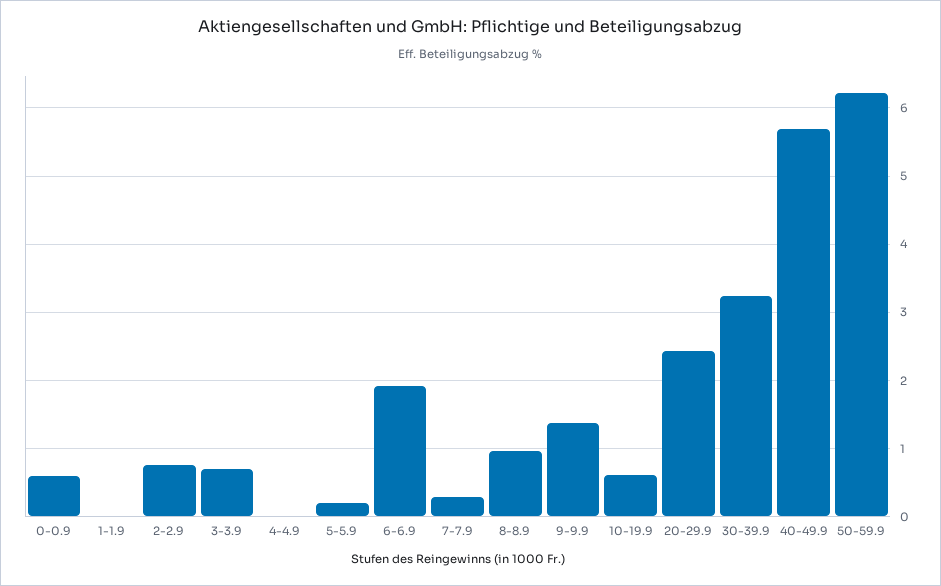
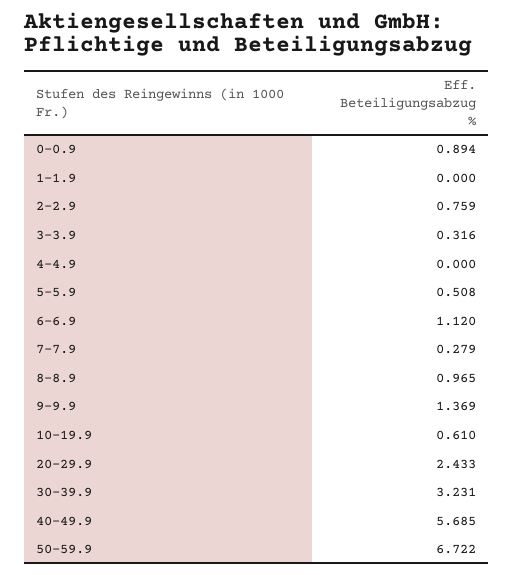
  {
-   "0-0.9": 0.6,
+   "0-0.9": 0.894,
    "1-1.9": 0,
    "2-2.9": 0.759,
-   "3-3.9": 0.7,
+   "3-3.9": 0.316,
    "4-4.9": 0,
-   "5-5.9": 0.2,
+   "5-5.9": 0.508,
-   "6-6.9": 1.9,
+   "6-6.9": 1.12,
    "7-7.9": 0.279,
    "8-8.9": 0.965,
    "9-9.9": 1.369,
    "10-19.9": 0.61,
    "20-29.9": 2.433,
    "30-39.9": 3.231,
    "40-49.9": 5.685,
-   "50-59.9": 6.2
+   "50-59.9": 6.722
  }

